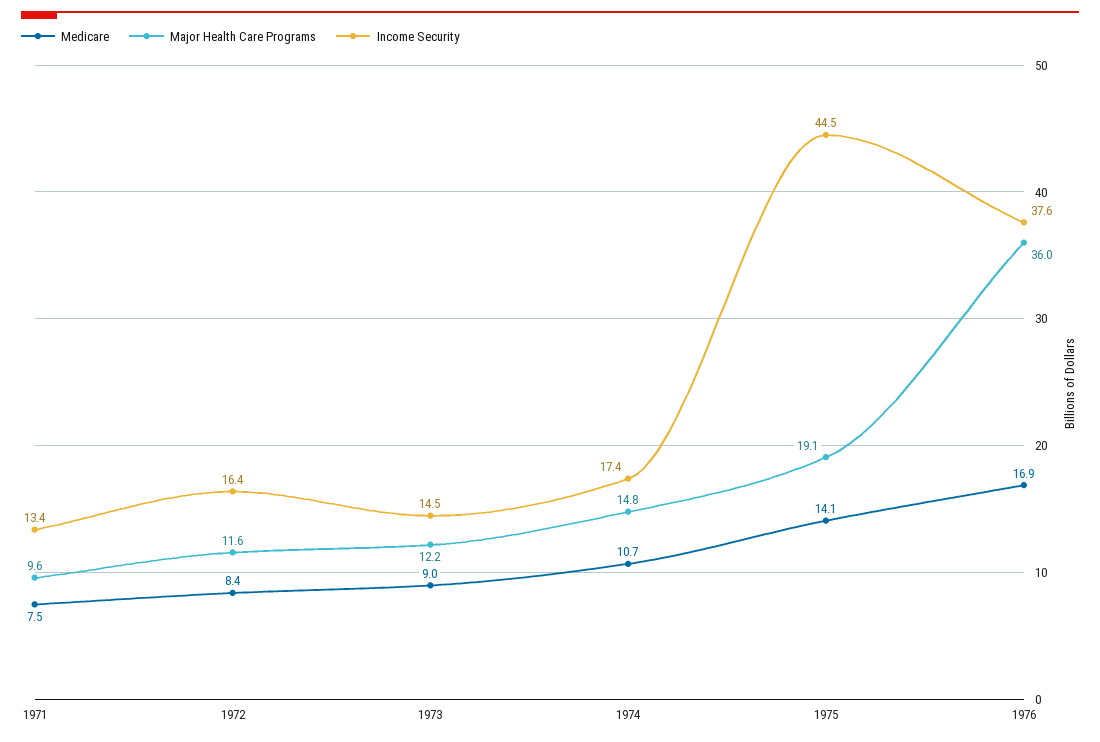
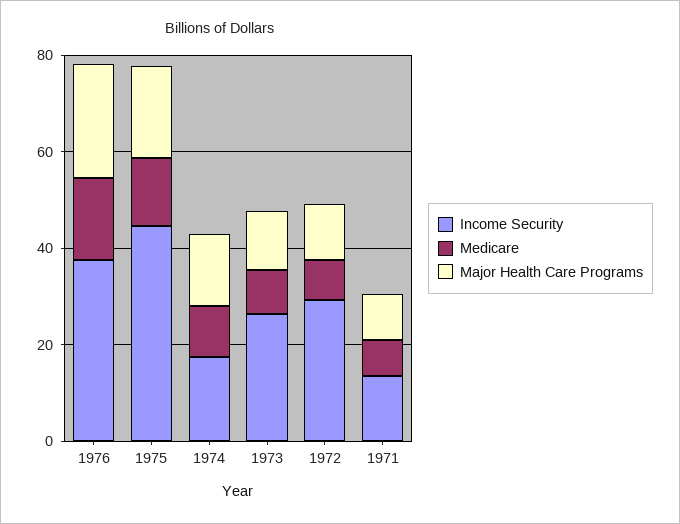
  {
    "Medicare": {
      "1971": 7.5,
      "1972": 8.4,
      "1973": 9,
      "1974": 10.7,
      "1975": 14.1,
      "1976": 16.9
    },
    "Major Health Care Programs": {
      "1971": 9.6,
      "1972": 11.6,
      "1973": 12.2,
      "1974": 14.8,
      "1975": 19.1,
-     "1976": 36
+     "1976": 25
    },
    "Income Security": {
      "1971": 13.4,
-     "1972": 16.4,
+     "1972": 30,
-     "1973": 14.5,
+     "1973": 25,
      "1974": 17.4,
      "1975": 44.5,
      "1976": 37.6
    }
  }

